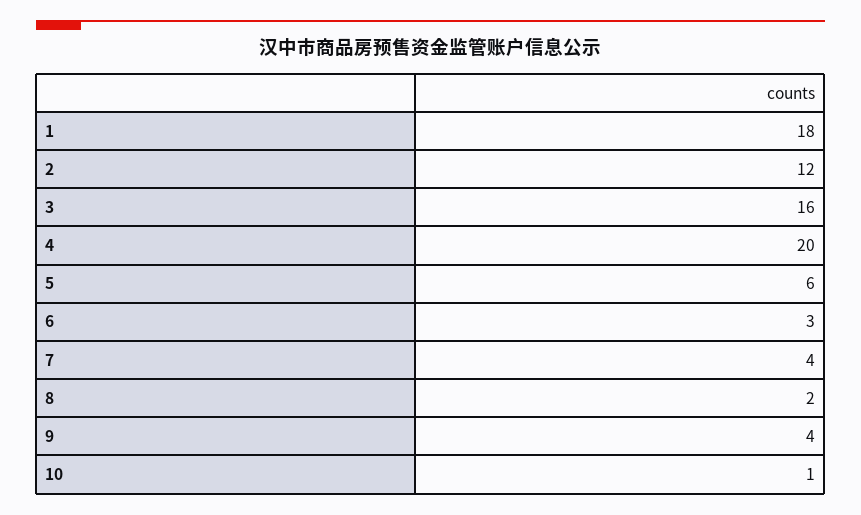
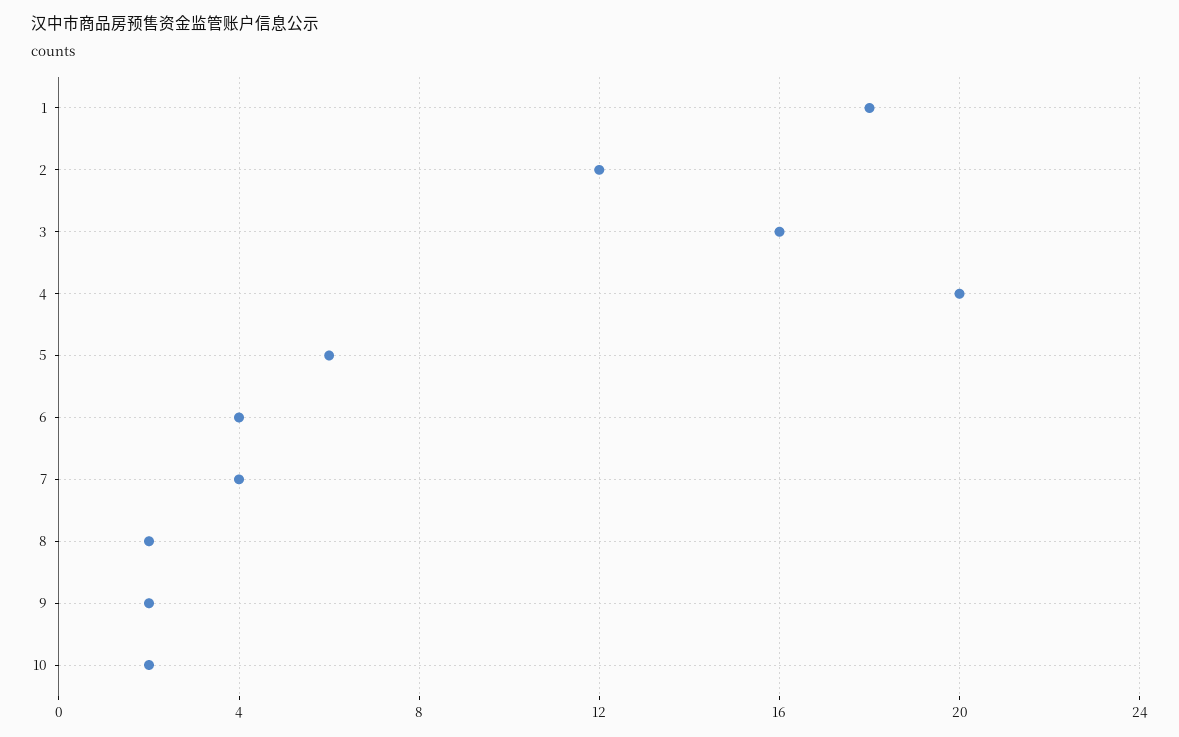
  {
    "1": 18,
    "2": 12,
    "3": 16,
    "4": 20,
    "5": 6,
-   "6": 3,
+   "6": 4,
    "7": 4,
    "8": 2,
-   "9": 4,
+   "9": 2,
-   "10": 1
+   "10": 2
  }

